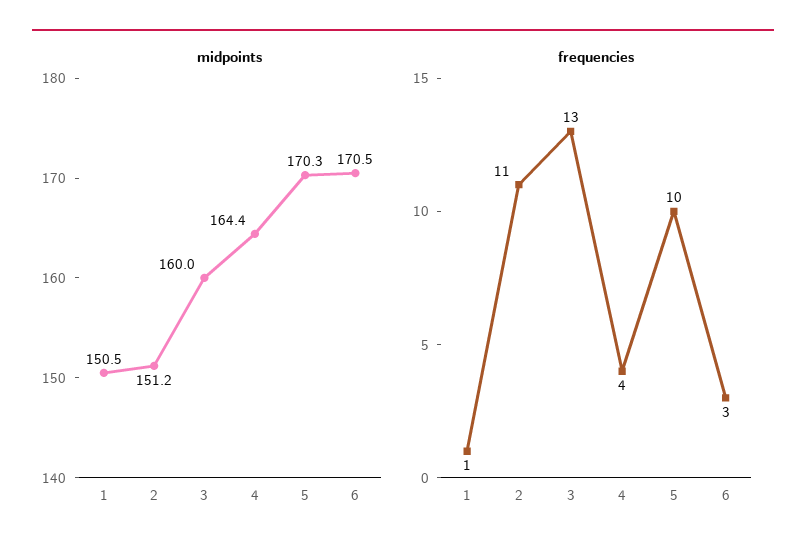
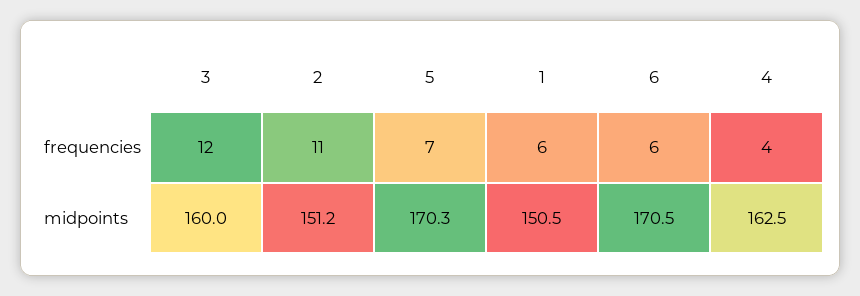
  {
    "midpoints": {
      "1": 150.5,
      "2": 151.2,
      "3": 160,
-     "4": 164.4,
+     "4": 162.5,
      "5": 170.3,
      "6": 170.5
    },
    "frequencies": {
-     "1": 1,
+     "1": 6,
      "2": 11,
-     "3": 13,
+     "3": 12,
      "4": 4,
-     "5": 10,
+     "5": 7,
-     "6": 3
+     "6": 6
    }
  }

